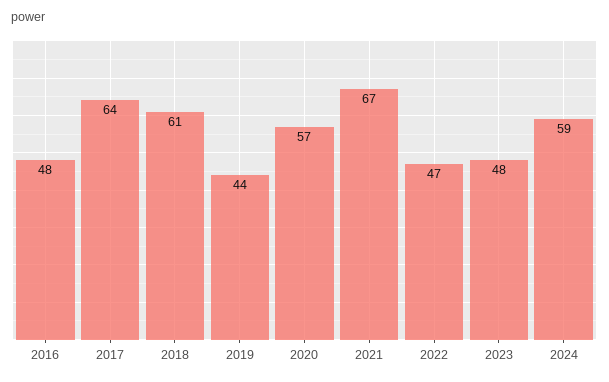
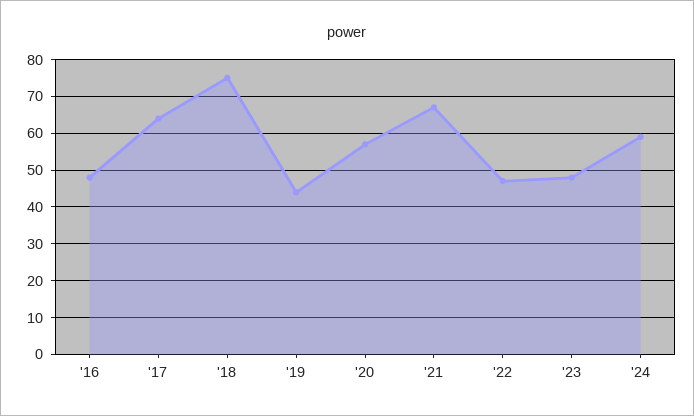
  {
    "2016": 48,
    "2017": 64,
-   "2018": 61,
+   "2018": 75,
    "2019": 44,
    "2020": 57,
    "2021": 67,
    "2022": 47,
    "2023": 48,
    "2024": 59
  }

